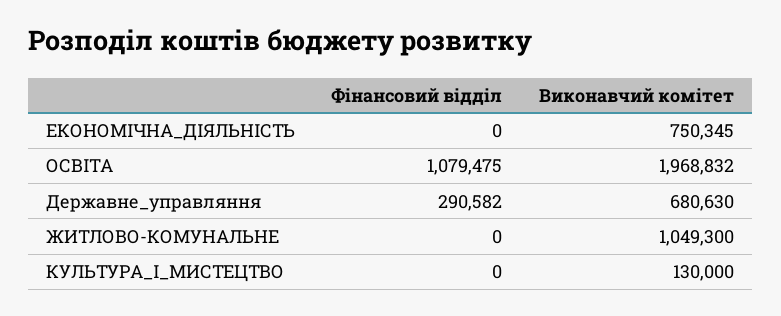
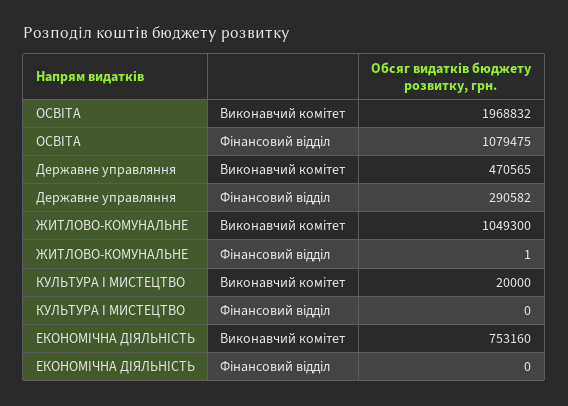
  {
    "Фінансовий відділ": {
      "ЕКОНОМІЧНА_ДІЯЛЬНІСТЬ": 0,
      "ОСВІТА": 1079475,
      "Державне_управляння": 290582,
-     "ЖИТЛОВО-КОМУНАЛЬНЕ": 0,
+     "ЖИТЛОВО-КОМУНАЛЬНЕ": 1,
      "КУЛЬТУРА_І_МИСТЕЦТВО": 0
    },
    "Виконавчий комітет": {
-     "ЕКОНОМІЧНА_ДІЯЛЬНІСТЬ": 750345,
+     "ЕКОНОМІЧНА_ДІЯЛЬНІСТЬ": 753160,
      "ОСВІТА": 1968832,
-     "Державне_управляння": 680630,
+     "Державне_управляння": 470565,
      "ЖИТЛОВО-КОМУНАЛЬНЕ": 1049300,
-     "КУЛЬТУРА_І_МИСТЕЦТВО": 130000
+     "КУЛЬТУРА_І_МИСТЕЦТВО": 20000
    }
  }

